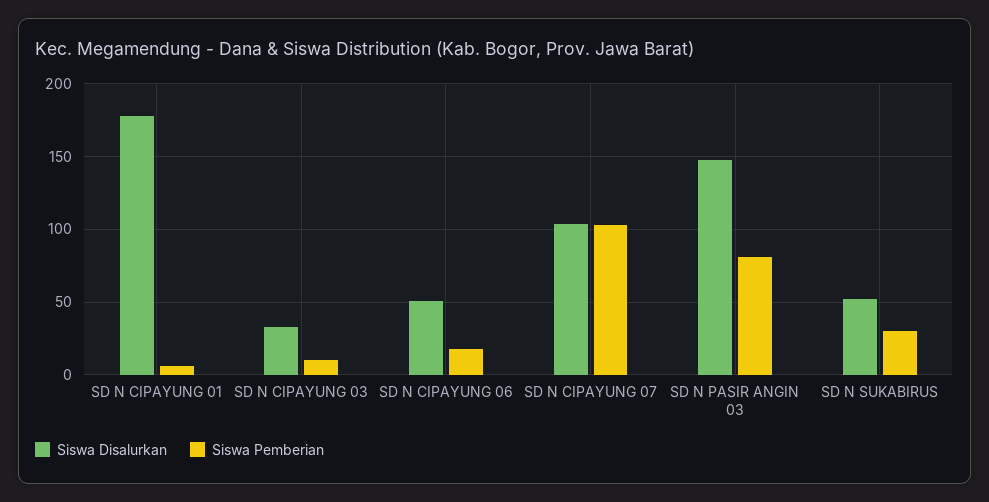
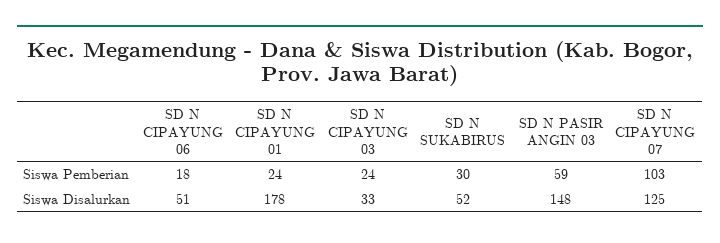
  {
    "Siswa Disalurkan": {
      "SD N CIPAYUNG 01": 178,
      "SD N CIPAYUNG 03": 33,
      "SD N CIPAYUNG 06": 51,
-     "SD N CIPAYUNG 07": 105,
+     "SD N CIPAYUNG 07": 125,
      "SD N PASIR ANGIN 03": 148,
      "SD N SUKABIRUS": 52
    },
    "Siswa Pemberian": {
-     "SD N CIPAYUNG 01": 5,
+     "SD N CIPAYUNG 01": 24,
-     "SD N CIPAYUNG 03": 10,
+     "SD N CIPAYUNG 03": 24,
      "SD N CIPAYUNG 06": 18,
      "SD N CIPAYUNG 07": 103,
-     "SD N PASIR ANGIN 03": 80,
+     "SD N PASIR ANGIN 03": 59,
      "SD N SUKABIRUS": 30
    }
  }

